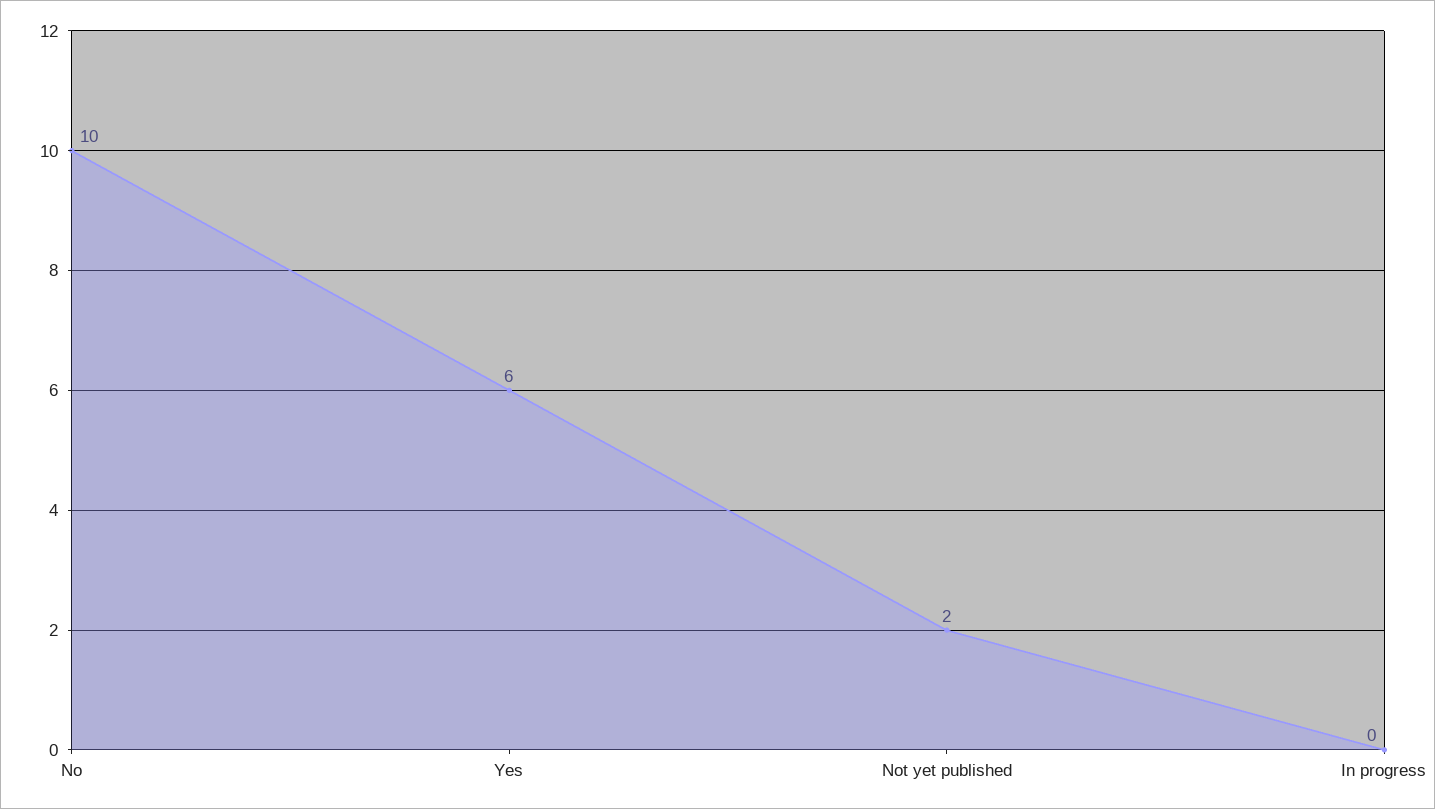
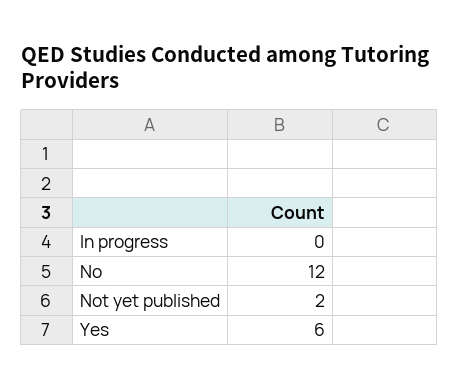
  {
-   "No": 10,
+   "No": 12,
    "Yes": 6,
    "Not yet published": 2,
    "In progress": 0
  }

